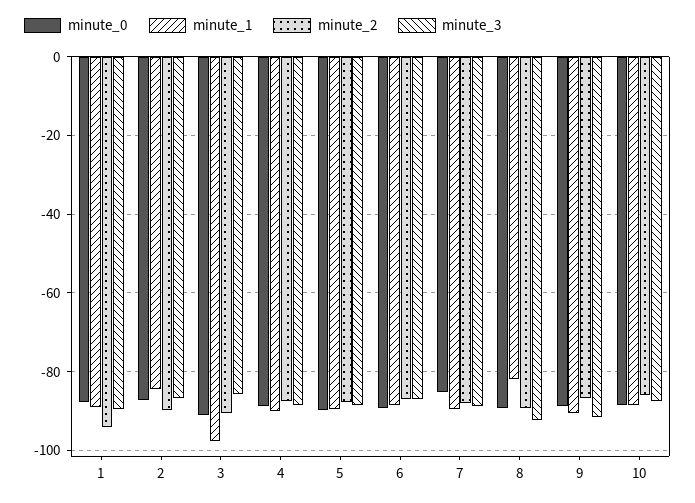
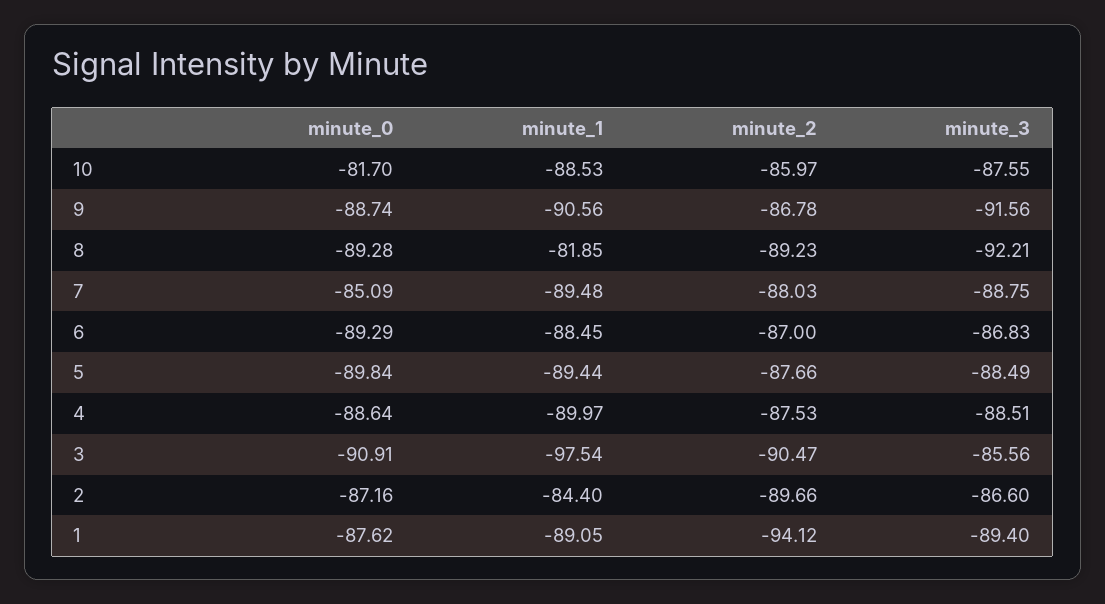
  {
    "minute_0": {
      "1": -87.62,
      "2": -87.16,
      "3": -90.91,
      "4": -88.64,
      "5": -89.84,
      "6": -89.29,
      "7": -85.09,
      "8": -89.28,
      "9": -88.74,
-     "10": -88
+     "10": -81.7
    },
    "minute_1": {
      "1": -89.05,
      "2": -84.4,
      "3": -97.54,
      "4": -89.97,
      "5": -89.44,
      "6": -88.45,
      "7": -89.48,
      "8": -81.85,
      "9": -90.56,
      "10": -88.53
    },
    "minute_2": {
      "1": -94.12,
      "2": -89.66,
      "3": -90.47,
      "4": -87.53,
      "5": -87.66,
      "6": -87,
      "7": -88.03,
      "8": -89.23,
      "9": -86.78,
      "10": -85.97
    },
    "minute_3": {
      "1": -89.4,
      "2": -86.6,
      "3": -85.56,
      "4": -88.51,
      "5": -88.49,
      "6": -86.83,
      "7": -88.75,
      "8": -92.21,
      "9": -91.56,
      "10": -87.55
    }
  }

